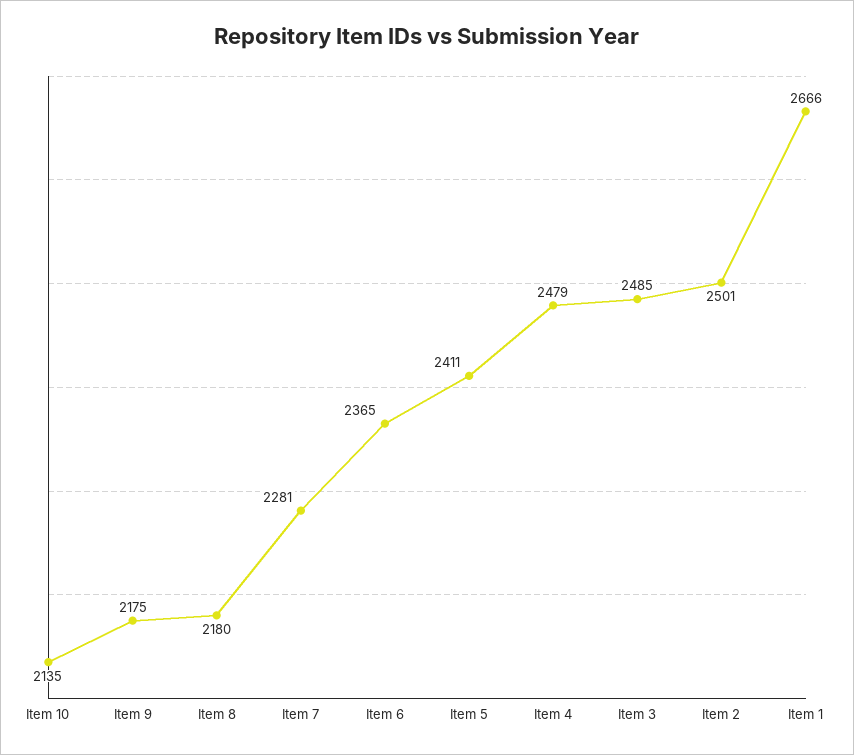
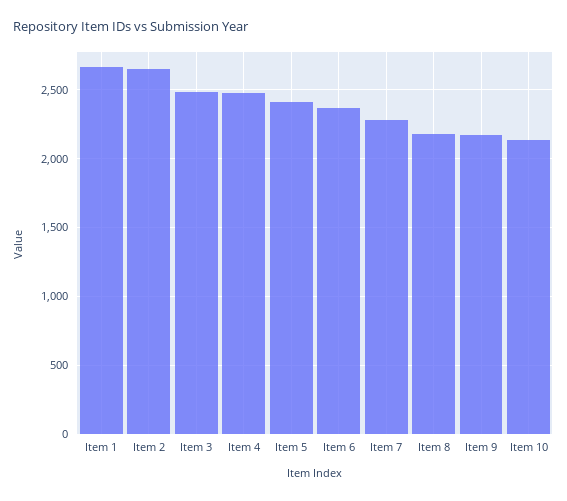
  {
    "Item 10": 2135,
    "Item 9": 2175,
    "Item 8": 2180,
    "Item 7": 2281,
    "Item 6": 2365,
    "Item 5": 2411,
    "Item 4": 2479,
    "Item 3": 2485,
-   "Item 2": 2501,
+   "Item 2": 2650,
    "Item 1": 2666
  }

